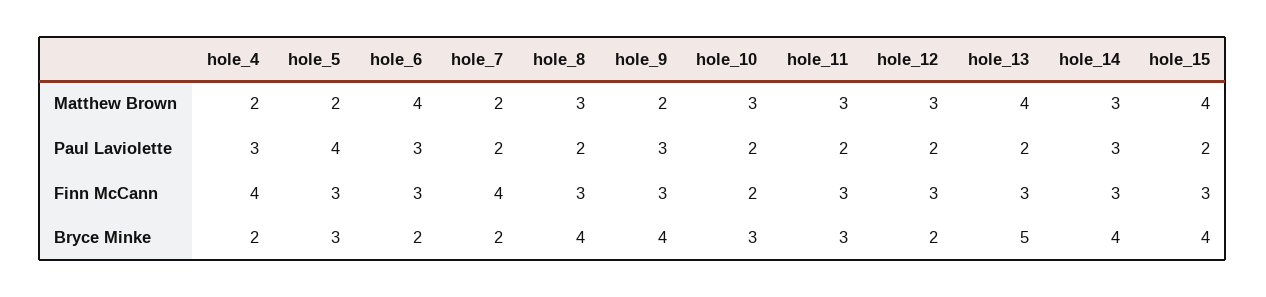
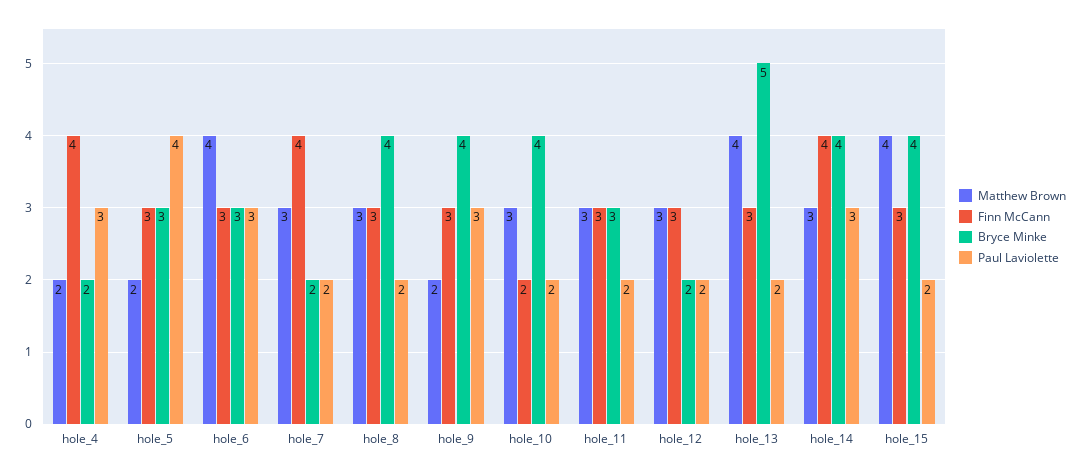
  {
    "Matthew Brown": {
      "hole_4": 2,
      "hole_5": 2,
      "hole_6": 4,
-     "hole_7": 2,
+     "hole_7": 3,
      "hole_8": 3,
      "hole_9": 2,
      "hole_10": 3,
      "hole_11": 3,
      "hole_12": 3,
      "hole_13": 4,
      "hole_14": 3,
      "hole_15": 4
    },
    "Paul Laviolette": {
      "hole_4": 3,
      "hole_5": 4,
      "hole_6": 3,
      "hole_7": 2,
      "hole_8": 2,
      "hole_9": 3,
      "hole_10": 2,
      "hole_11": 2,
      "hole_12": 2,
      "hole_13": 2,
      "hole_14": 3,
      "hole_15": 2
    },
    "Finn McCann": {
      "hole_4": 4,
      "hole_5": 3,
      "hole_6": 3,
      "hole_7": 4,
      "hole_8": 3,
      "hole_9": 3,
      "hole_10": 2,
      "hole_11": 3,
      "hole_12": 3,
      "hole_13": 3,
-     "hole_14": 3,
+     "hole_14": 4,
      "hole_15": 3
    },
    "Bryce Minke": {
      "hole_4": 2,
      "hole_5": 3,
-     "hole_6": 2,
+     "hole_6": 3,
      "hole_7": 2,
      "hole_8": 4,
      "hole_9": 4,
-     "hole_10": 3,
+     "hole_10": 4,
      "hole_11": 3,
      "hole_12": 2,
      "hole_13": 5,
      "hole_14": 4,
      "hole_15": 4
    }
  }

